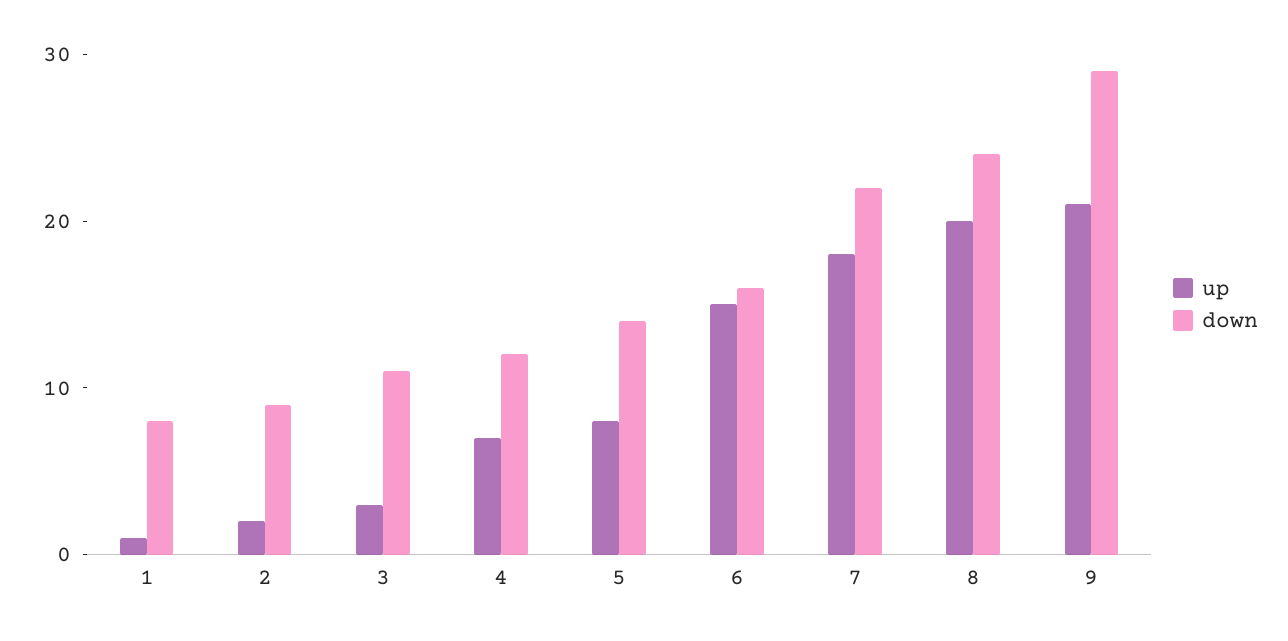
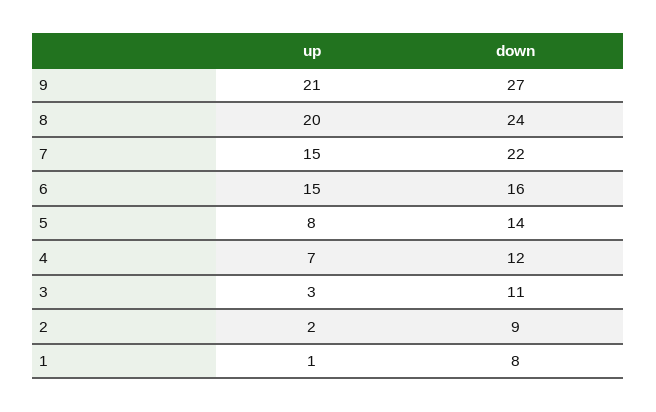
  {
    "up": {
      "1": 1,
      "2": 2,
      "3": 3,
      "4": 7,
      "5": 8,
      "6": 15,
-     "7": 18,
+     "7": 15,
      "8": 20,
      "9": 21
    },
    "down": {
      "1": 8,
      "2": 9,
      "3": 11,
      "4": 12,
      "5": 14,
      "6": 16,
      "7": 22,
      "8": 24,
-     "9": 29
+     "9": 27
    }
  }

